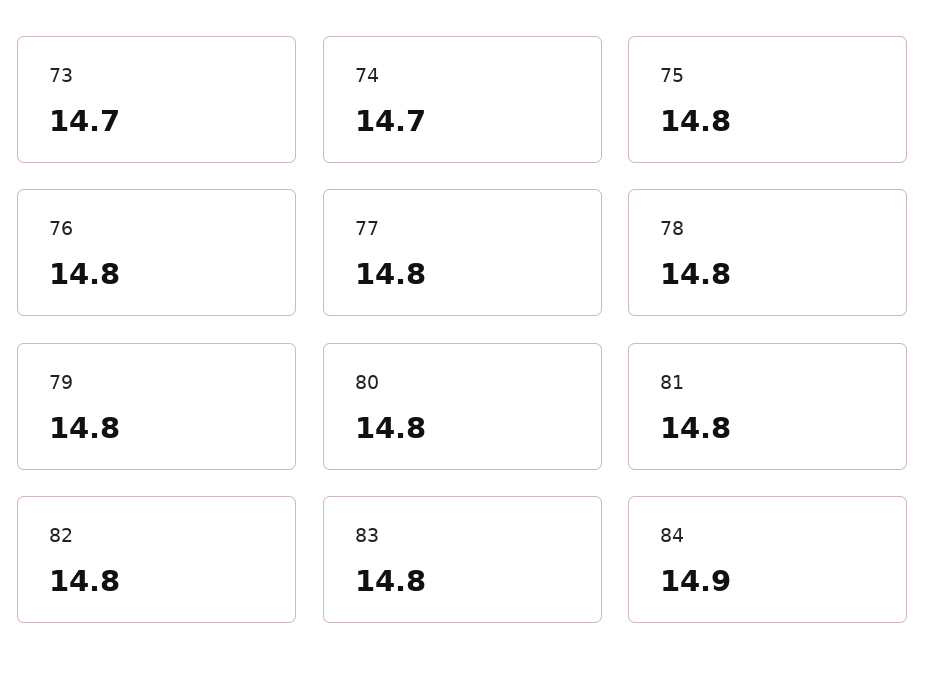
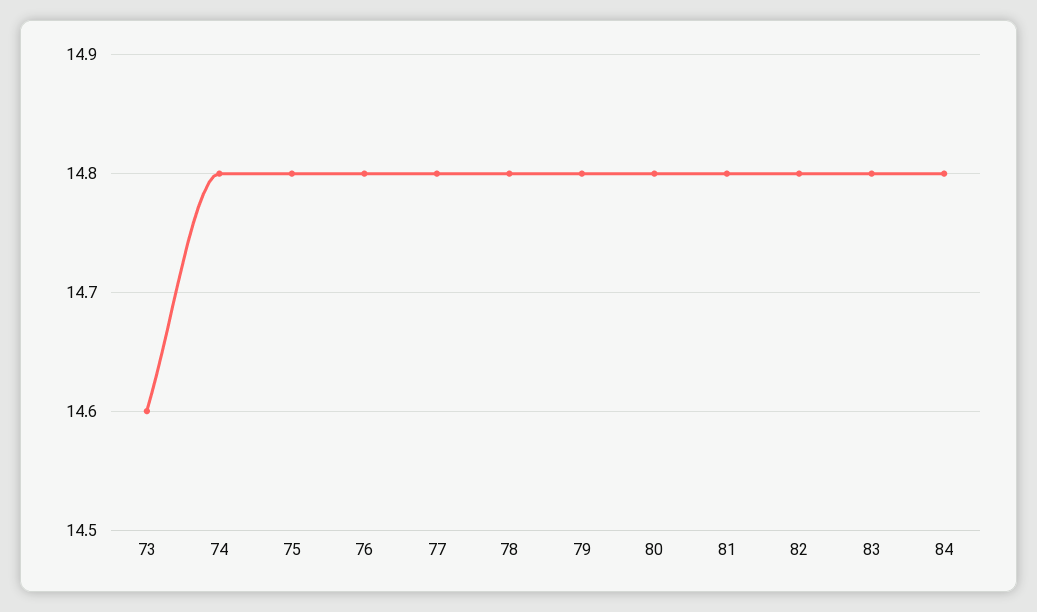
  {
-   "73": 14.7,
+   "73": 14.6,
-   "74": 14.7,
+   "74": 14.8,
    "75": 14.8,
    "76": 14.8,
    "77": 14.8,
    "78": 14.8,
    "79": 14.8,
    "80": 14.8,
    "81": 14.8,
    "82": 14.8,
    "83": 14.8,
-   "84": 14.9
+   "84": 14.8
  }

